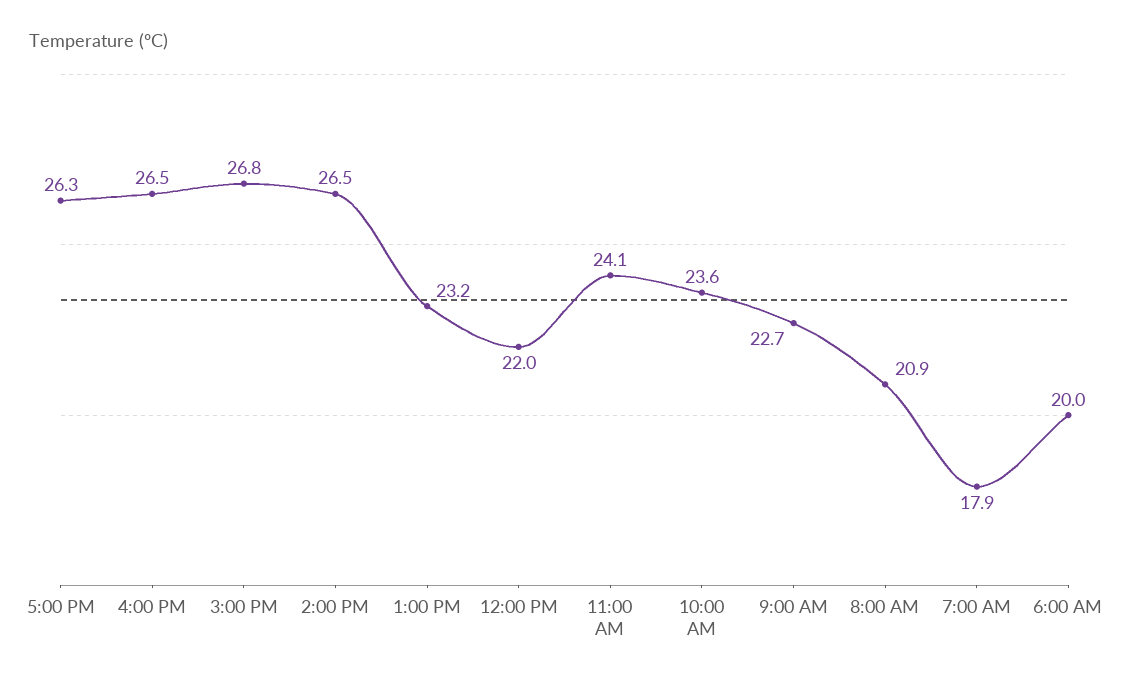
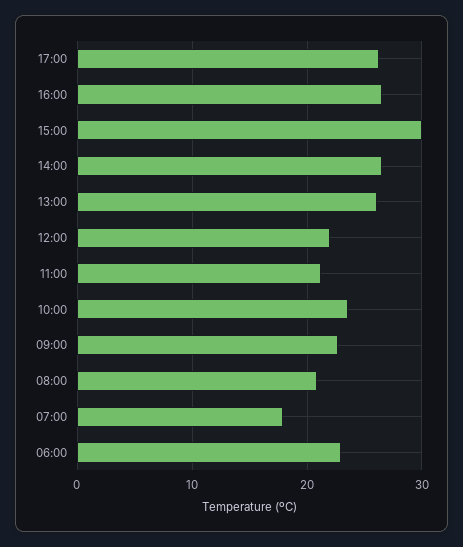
  {
    "5:00 PM": 26.3,
    "4:00 PM": 26.5,
-   "3:00 PM": 26.8,
+   "3:00 PM": 30,
    "2:00 PM": 26.5,
-   "1:00 PM": 23.2,
+   "1:00 PM": 26,
    "12:00 PM": 22,
-   "11:00 AM": 24.1,
+   "11:00 AM": 21,
    "10:00 AM": 23.6,
    "9:00 AM": 22.7,
    "8:00 AM": 20.9,
    "7:00 AM": 17.9,
-   "6:00 AM": 20
+   "6:00 AM": 23
  }

